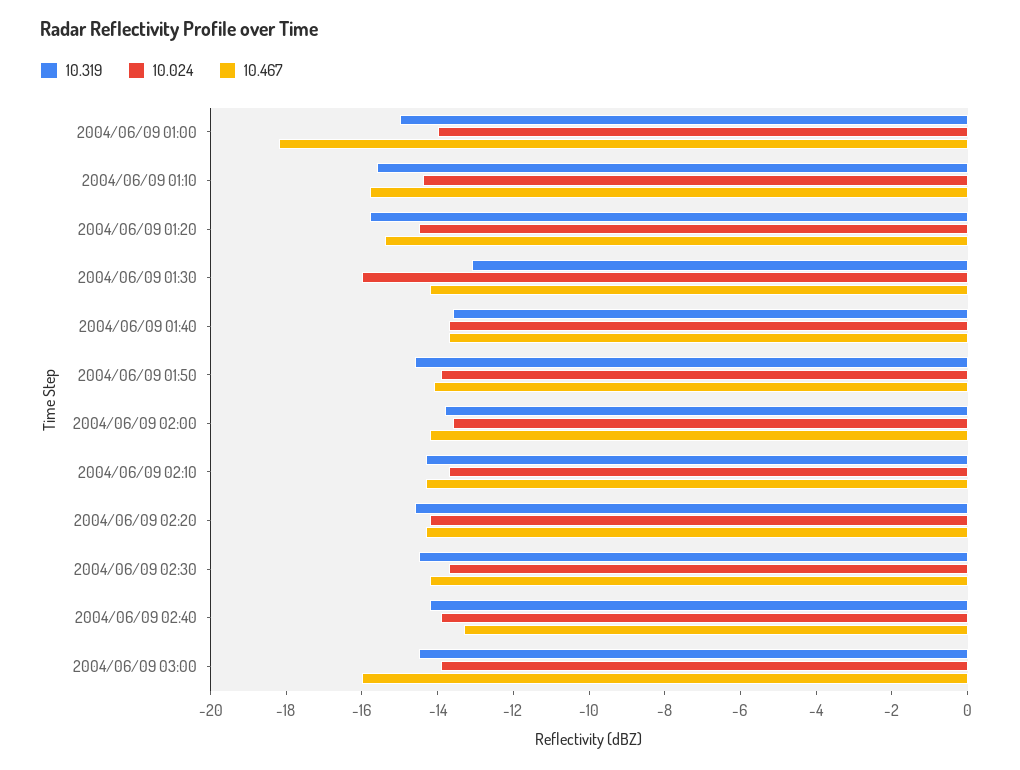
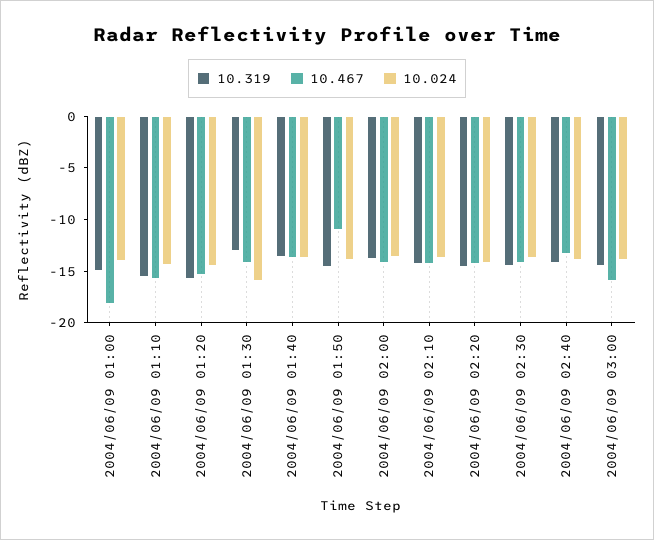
  {
    "10.319": {
      "2004/06/09 01:00": -15,
      "2004/06/09 01:10": -15.5,
      "2004/06/09 01:20": -16,
      "2004/06/09 01:30": -13,
      "2004/06/09 01:40": -13.5,
      "2004/06/09 01:50": -14.5,
      "2004/06/09 02:00": -14,
      "2004/06/09 02:10": -14.5,
      "2004/06/09 02:20": -14.5,
      "2004/06/09 02:30": -14.5,
      "2004/06/09 02:40": -14,
      "2004/06/09 03:00": -14.5
    },
    "10.024": {
      "2004/06/09 01:00": -14,
      "2004/06/09 01:10": -14.5,
      "2004/06/09 01:20": -14.5,
      "2004/06/09 01:30": -16,
      "2004/06/09 01:40": -13.5,
      "2004/06/09 01:50": -14,
      "2004/06/09 02:00": -13.5,
      "2004/06/09 02:10": -13.5,
      "2004/06/09 02:20": -14,
      "2004/06/09 02:30": -13.5,
      "2004/06/09 02:40": -14,
      "2004/06/09 03:00": -14
    },
    "10.467": {
      "2004/06/09 01:00": -18,
      "2004/06/09 01:10": -16,
      "2004/06/09 01:20": -15.5,
      "2004/06/09 01:30": -14,
      "2004/06/09 01:40": -13.5,
-     "2004/06/09 01:50": -14,
+     "2004/06/09 01:50": -11,
      "2004/06/09 02:00": -14,
      "2004/06/09 02:10": -14.5,
      "2004/06/09 02:20": -14.5,
      "2004/06/09 02:30": -14,
      "2004/06/09 02:40": -13.5,
      "2004/06/09 03:00": -16
    }
  }

